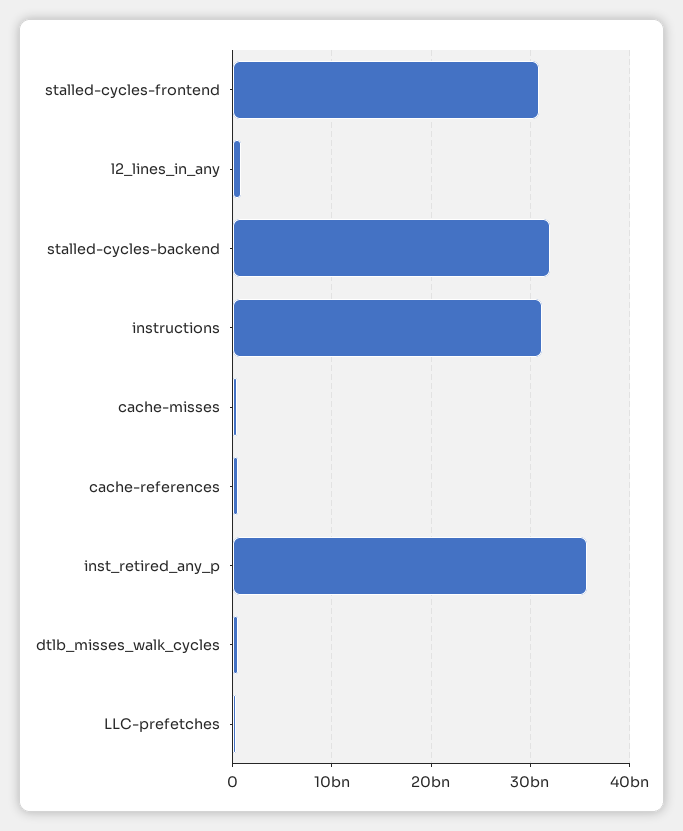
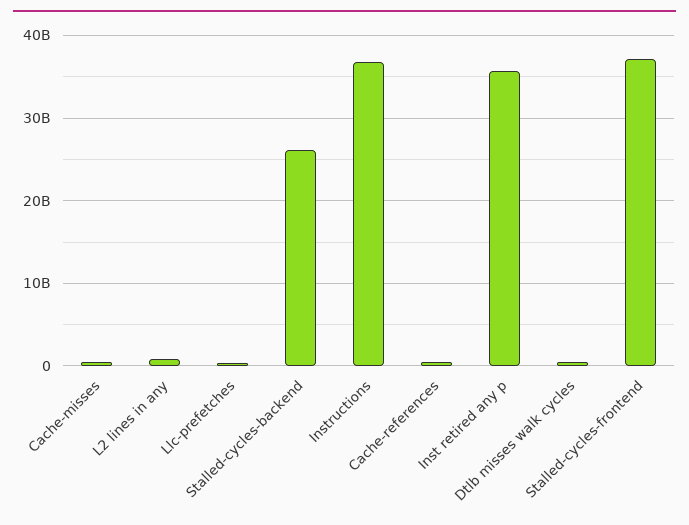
  {
-   "stalled-cycles-frontend": 31000000000,
+   "stalled-cycles-frontend": 37000000000,
    "l2_lines_in_any": 1000000000,
-   "stalled-cycles-backend": 32000000000,
+   "stalled-cycles-backend": 26000000000,
-   "instructions": 31000000000,
+   "instructions": 37000000000,
    "cache-misses": 0,
    "cache-references": 1000000000,
    "inst_retired_any_p": 36000000000,
    "dtlb_misses_walk_cycles": 1000000000,
    "LLC-prefetches": 0
  }

